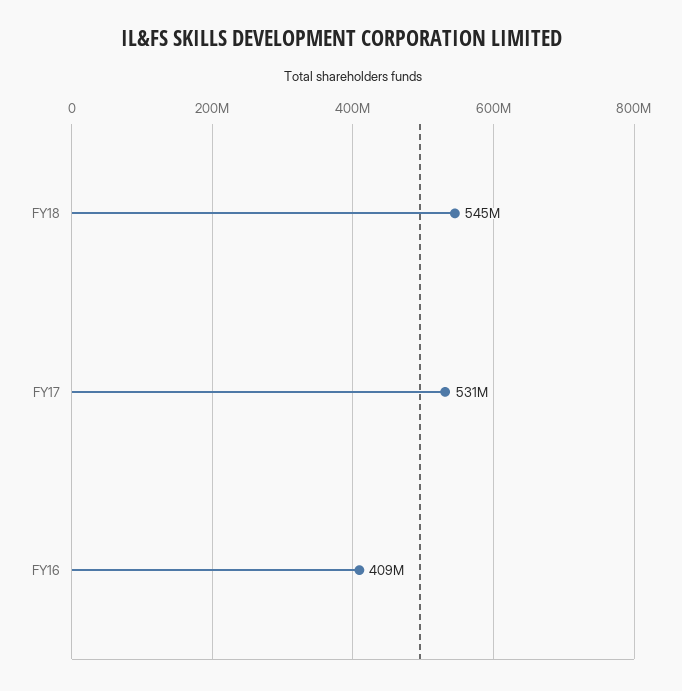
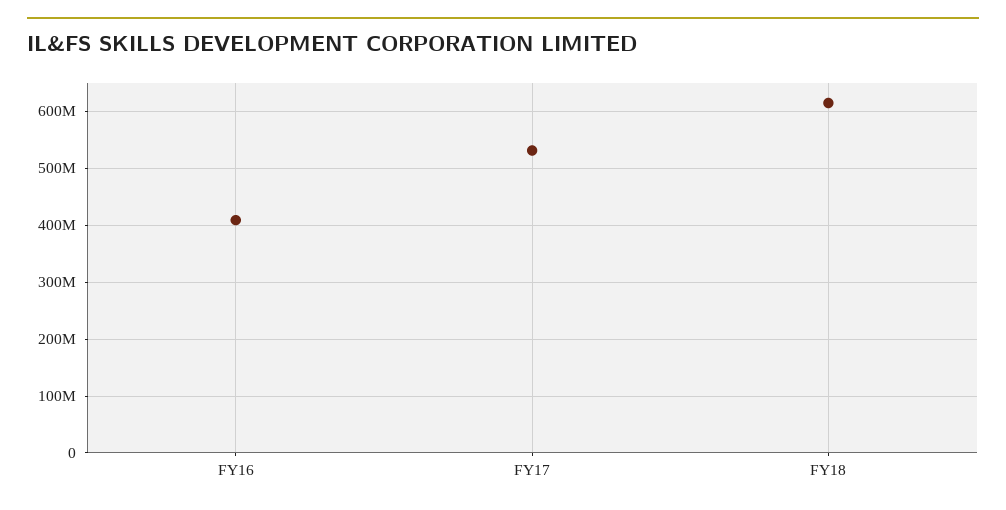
  {
-   "FY18": 545000000,
+   "FY18": 620000000,
    "FY17": 531000000,
    "FY16": 409000000
  }

